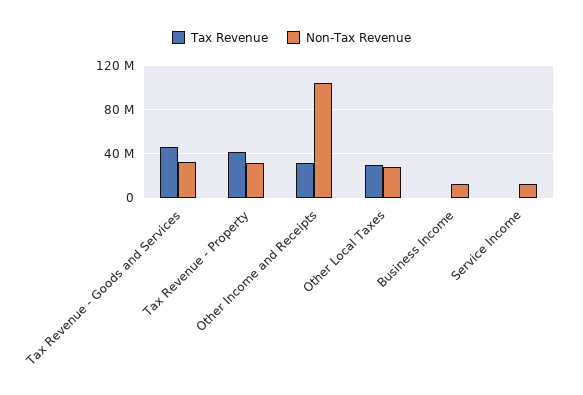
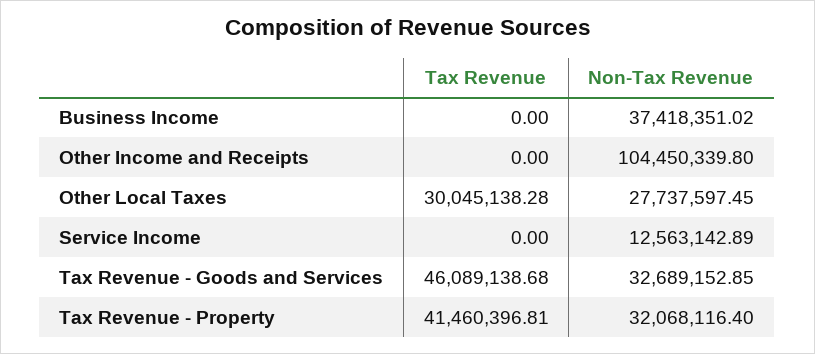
  {
    "Tax Revenue": {
      "Tax Revenue - Goods and Services": 46089138.68,
      "Tax Revenue - Property": 41460396.81,
-     "Other Income and Receipts": 30000000,
+     "Other Income and Receipts": 0,
      "Other Local Taxes": 30045138.28,
      "Business Income": 0,
      "Service Income": 0
    },
    "Non-Tax Revenue": {
      "Tax Revenue - Goods and Services": 32689152.85,
      "Tax Revenue - Property": 32068116.4,
      "Other Income and Receipts": 104450339.8,
      "Other Local Taxes": 27737597.45,
-     "Business Income": 10000000,
+     "Business Income": 37418351.02,
      "Service Income": 12563142.89
    }
  }

